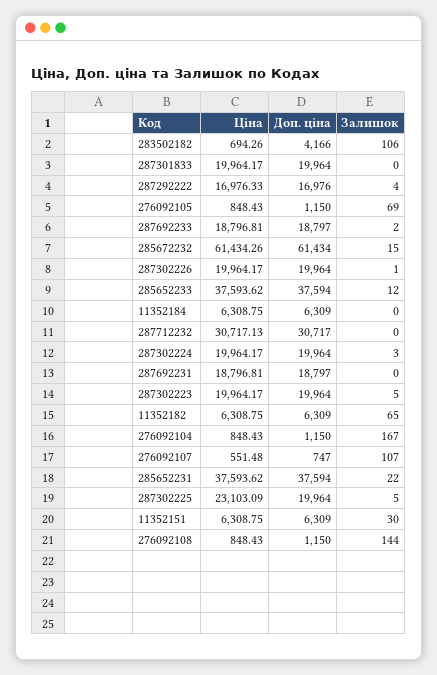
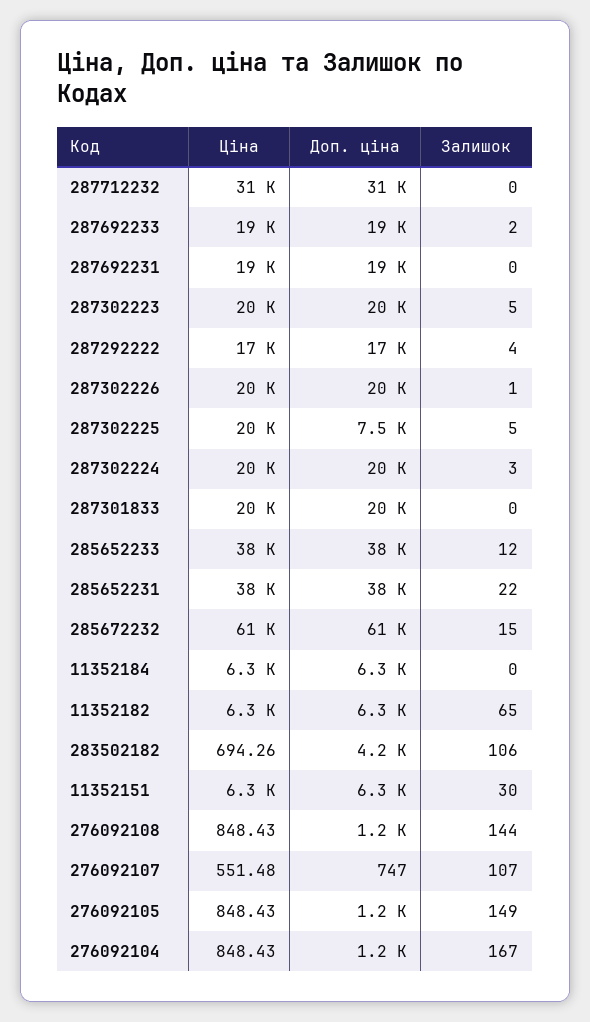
  {
    "Ціна": {
      "283502182": 694.26,
      "287301833": 19964.17,
      "287292222": 16976.33,
      "276092105": 848.43,
      "287692233": 18796.81,
      "285672232": 61434.26,
      "287302226": 19964.17,
      "285652233": 37593.62,
      "11352184": 6308.75,
      "287712232": 30717.13,
      "287302224": 19964.17,
      "287692231": 18796.81,
      "287302223": 19964.17,
      "11352182": 6308.75,
      "276092104": 848.43,
      "276092107": 551.48,
      "285652231": 37593.62,
-     "287302225": 23103.09,
+     "287302225": 20000,
      "11352151": 6308.75,
      "276092108": 848.43
    },
    "Доп. ціна": {
      "283502182": 4166,
      "287301833": 19964,
      "287292222": 16976,
      "276092105": 1150,
      "287692233": 18797,
      "285672232": 61434,
      "287302226": 19964,
      "285652233": 37594,
      "11352184": 6309,
      "287712232": 30717,
      "287302224": 19964,
      "287692231": 18797,
      "287302223": 19964,
      "11352182": 6309,
      "276092104": 1150,
      "276092107": 747,
      "285652231": 37594,
-     "287302225": 19964,
+     "287302225": 7500,
      "11352151": 6309,
      "276092108": 1150
    },
    "Залишок": {
      "283502182": 106,
      "287301833": 0,
      "287292222": 4,
-     "276092105": 69,
+     "276092105": 149,
      "287692233": 2,
      "285672232": 15,
      "287302226": 1,
      "285652233": 12,
      "11352184": 0,
      "287712232": 0,
      "287302224": 3,
      "287692231": 0,
      "287302223": 5,
      "11352182": 65,
      "276092104": 167,
      "276092107": 107,
      "285652231": 22,
      "287302225": 5,
      "11352151": 30,
      "276092108": 144
    }
  }

